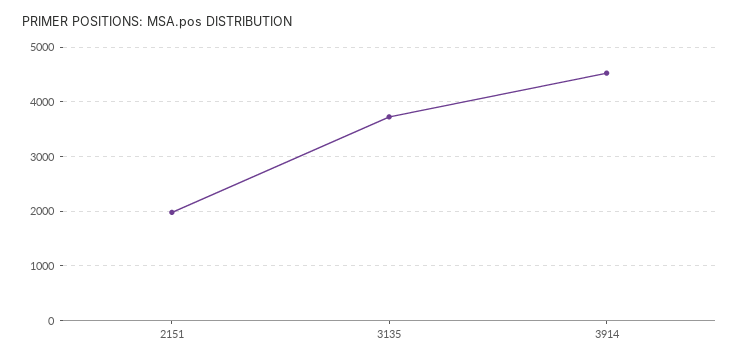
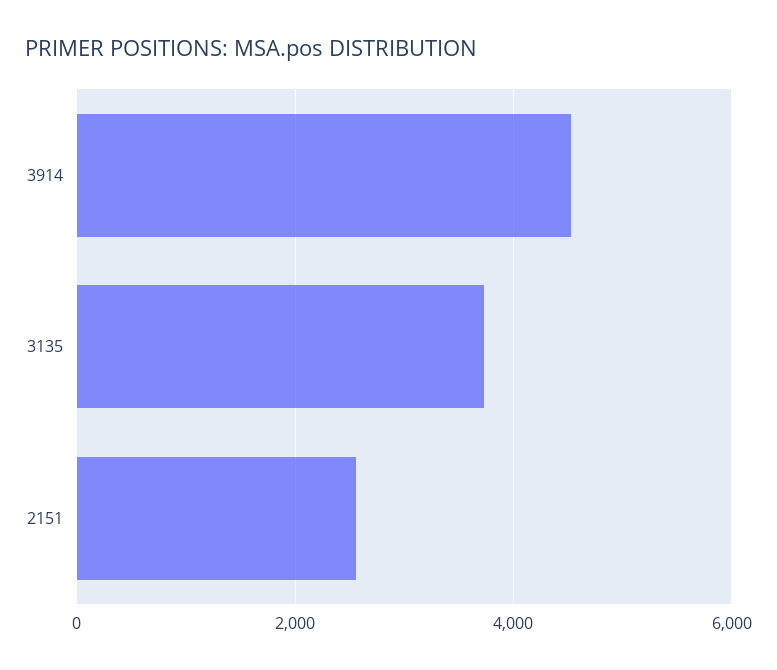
  {
-   "2151": 2000,
+   "2151": 2600,
    "3135": 3800,
    "3914": 4600
  }

